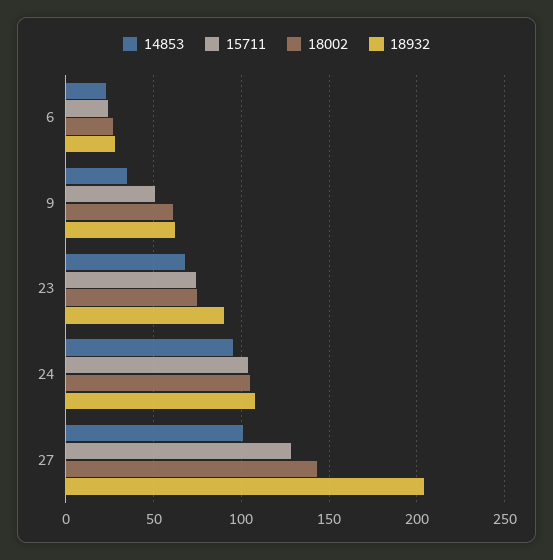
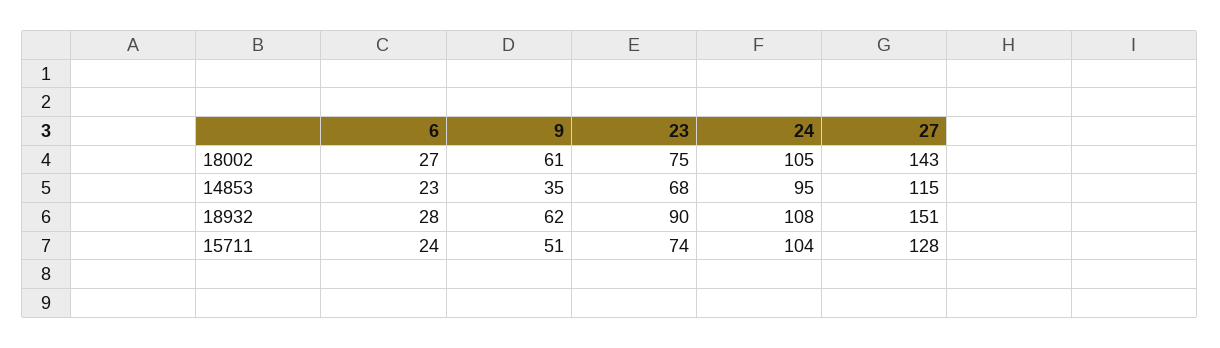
  {
    "14853": {
      "6": 23,
      "9": 35,
      "23": 68,
      "24": 95,
-     "27": 100
+     "27": 115
    },
    "15711": {
      "6": 24,
      "9": 51,
      "23": 74,
      "24": 104,
      "27": 128
    },
    "18002": {
      "6": 27,
      "9": 61,
      "23": 75,
      "24": 105,
      "27": 143
    },
    "18932": {
      "6": 28,
      "9": 62,
      "23": 90,
      "24": 108,
-     "27": 205
+     "27": 151
    }
  }

